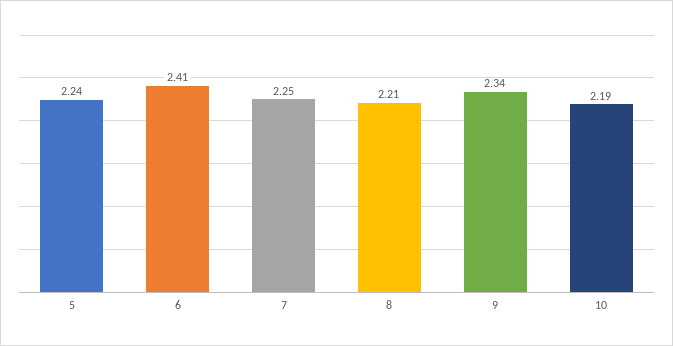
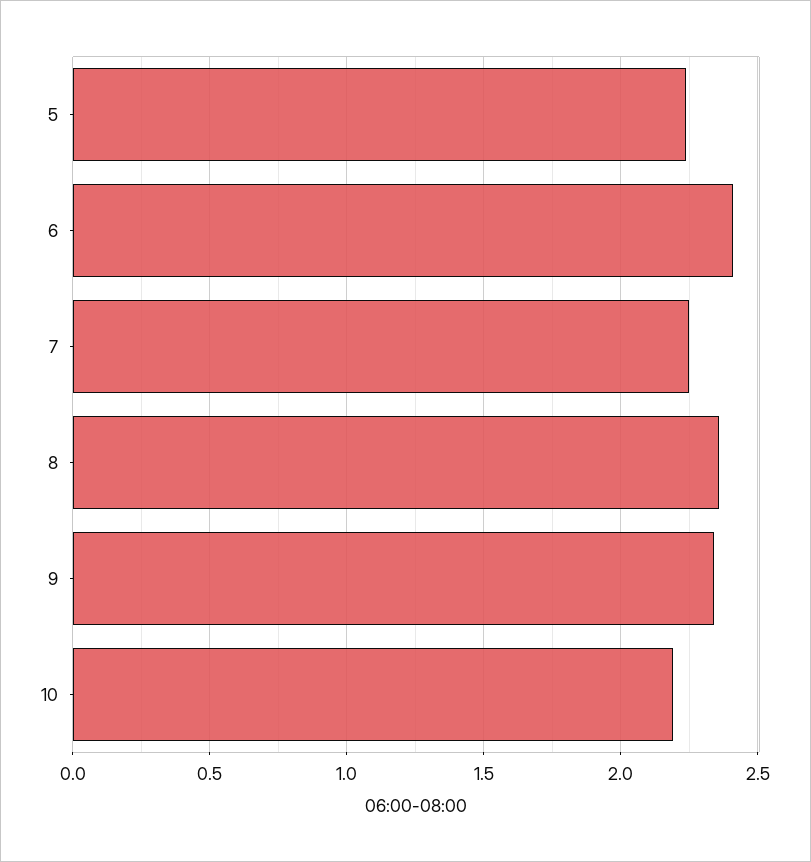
  {
    "5": 2.24,
    "6": 2.41,
    "7": 2.25,
-   "8": 2.21,
+   "8": 2.35,
    "9": 2.34,
    "10": 2.19
  }

